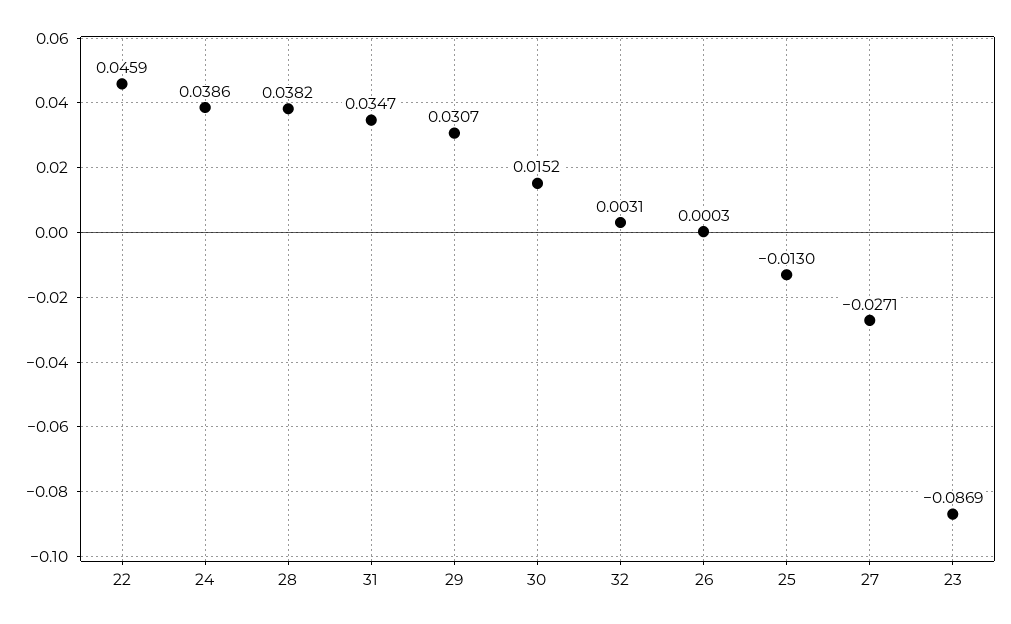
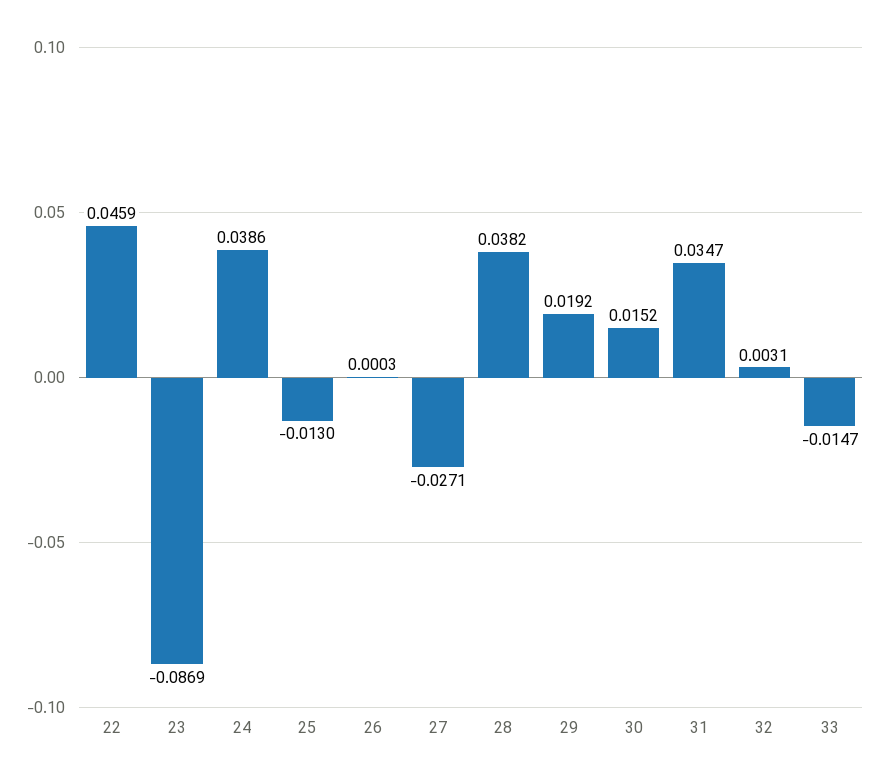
  {
    "22": 0.0459,
    "24": 0.0386,
    "28": 0.0382,
    "31": 0.0347,
-   "29": 0.0307,
+   "29": 0.0192,
    "30": 0.0152,
    "32": 0.0031,
    "26": 0.0003,
    "25": -0.013,
    "27": -0.0271,
-   "23": -0.0869
+   "23": -0.0869,
+   "33": -0.0147
  }

